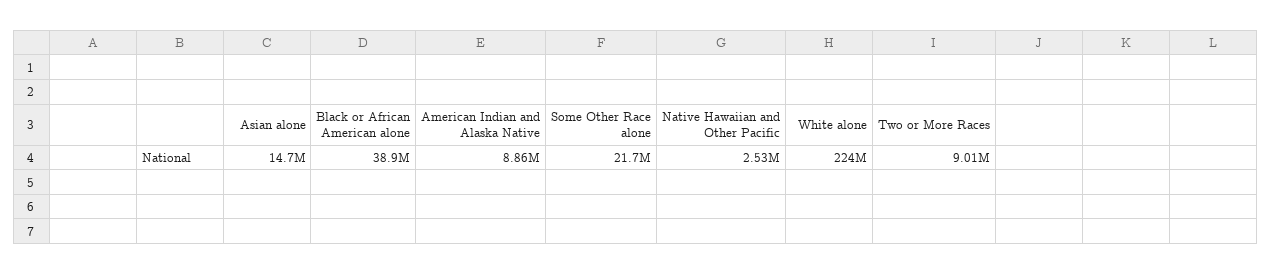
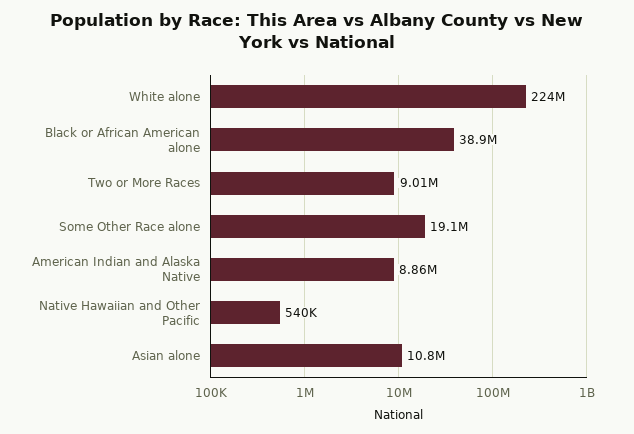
  {
-   "Asian alone": 14700000,
+   "Asian alone": 10800000,
    "Black or African American alone": 38900000,
    "American Indian and Alaska Native": 8860000,
-   "Some Other Race alone": 21700000,
+   "Some Other Race alone": 19100000,
-   "Native Hawaiian and Other Pacific": 2530000,
+   "Native Hawaiian and Other Pacific": 540000,
    "White alone": 224000000,
    "Two or More Races": 9010000
  }

